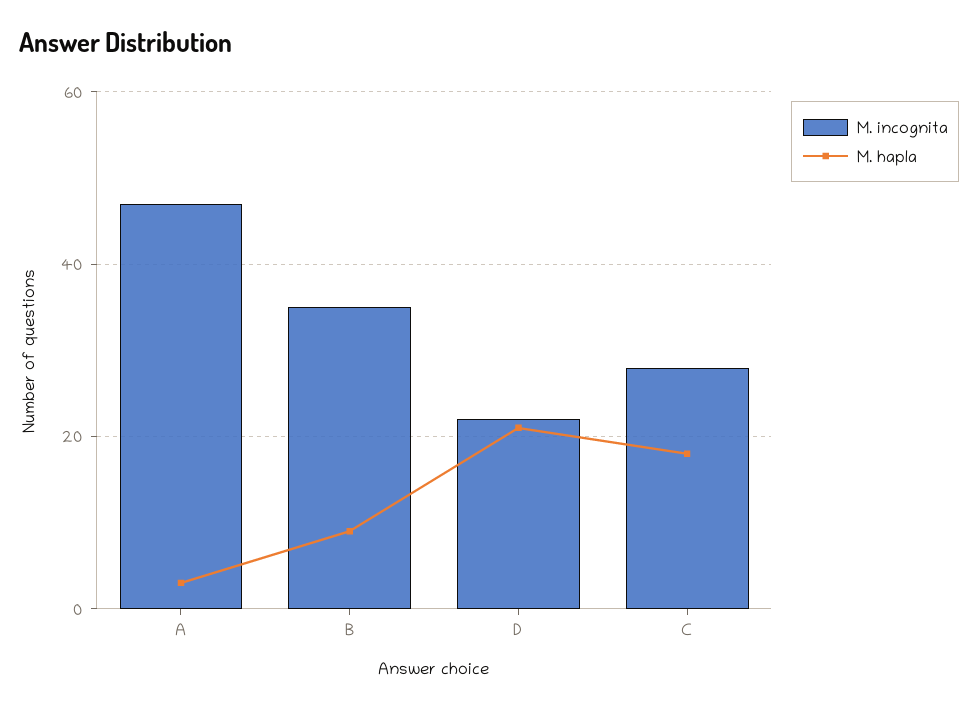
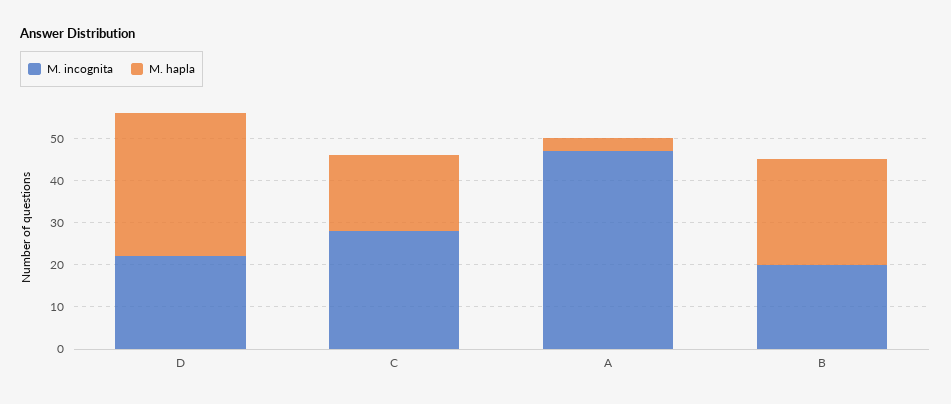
  {
    "M. incognita": {
      "A": 45,
-     "B": 35,
+     "B": 20,
      "D": 20,
      "C": 30
    },
    "M. hapla": {
      "A": 5,
-     "B": 10,
+     "B": 25,
-     "D": 20,
+     "D": 35,
      "C": 20
    }
  }

